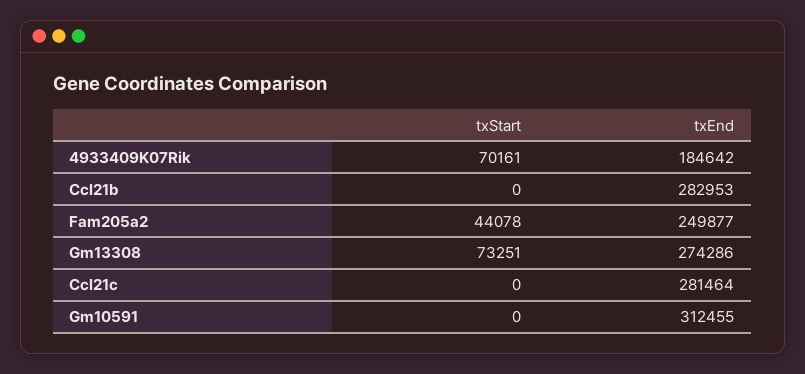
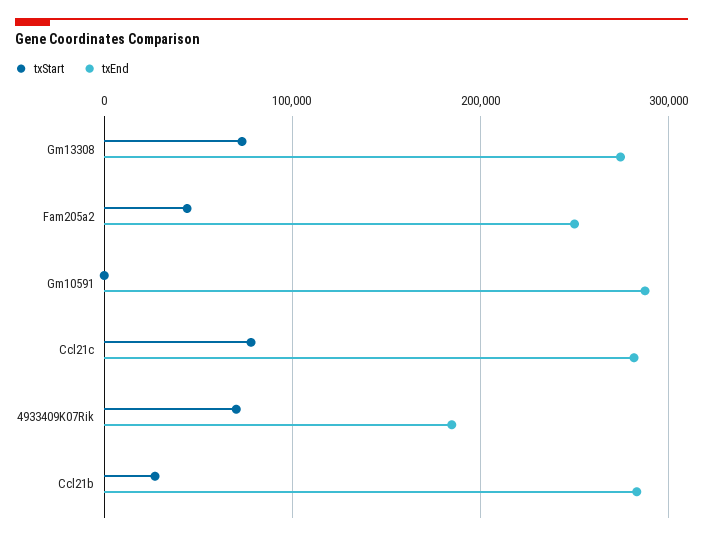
  {
    "txStart": {
      "4933409K07Rik": 70161,
-     "Ccl21b": 0,
+     "Ccl21b": 30000,
      "Fam205a2": 44078,
      "Gm13308": 73251,
-     "Ccl21c": 0,
+     "Ccl21c": 80000,
      "Gm10591": 0
    },
    "txEnd": {
      "4933409K07Rik": 184642,
      "Ccl21b": 282953,
      "Fam205a2": 249877,
      "Gm13308": 274286,
      "Ccl21c": 281464,
-     "Gm10591": 312455
+     "Gm10591": 290000
    }
  }

